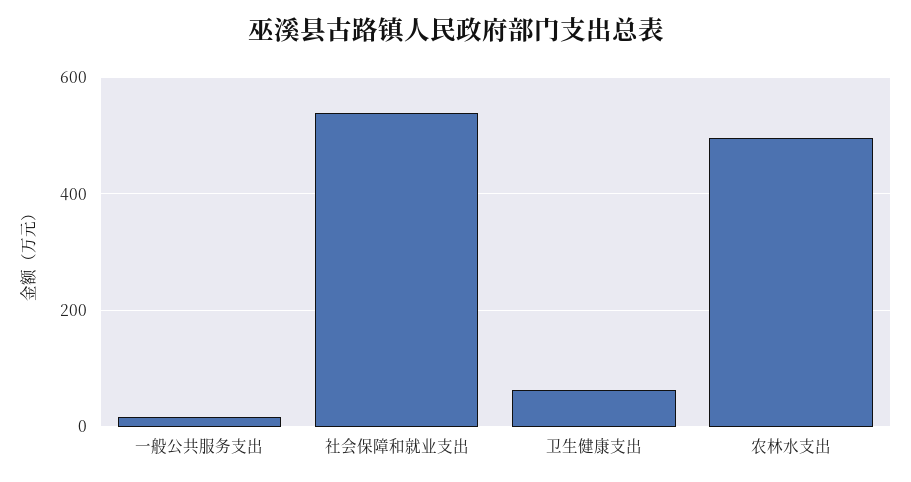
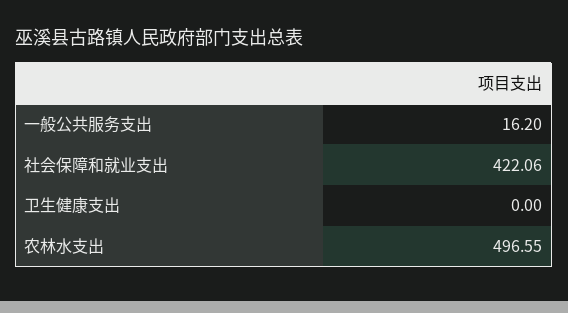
  {
    "一般公共服务支出": 16.2,
-   "社会保障和就业支出": 540,
+   "社会保障和就业支出": 422.06,
-   "卫生健康支出": 60,
+   "卫生健康支出": 0,
    "农林水支出": 496.55
  }

